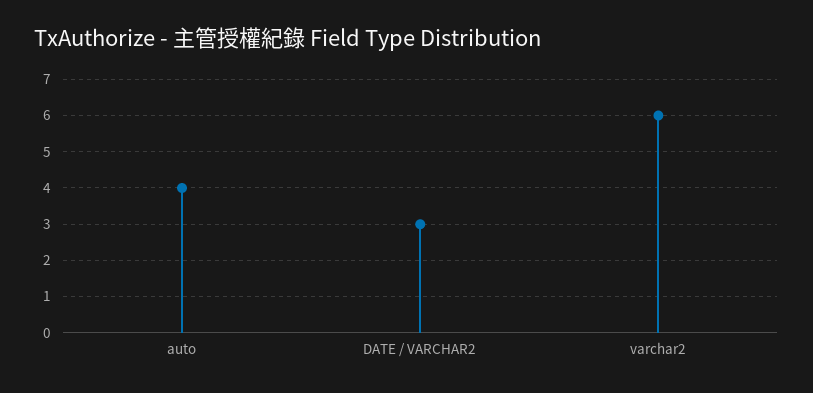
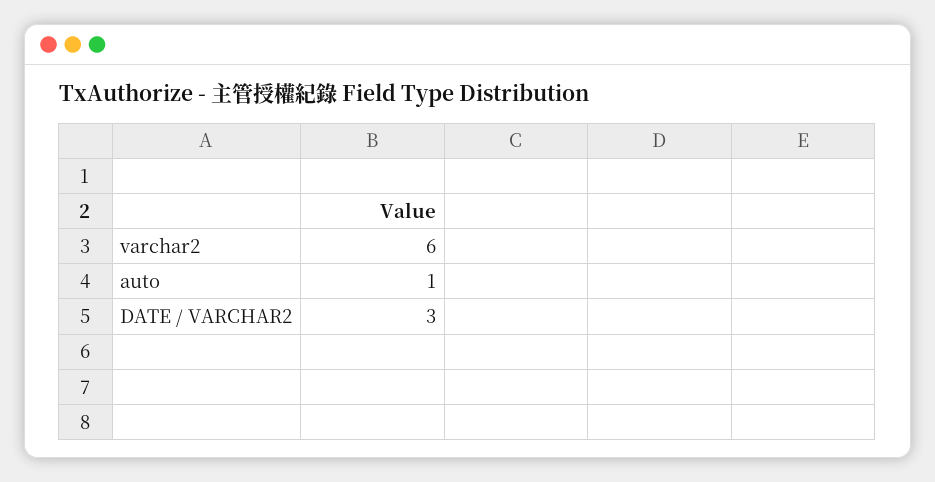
  {
-   "auto": 4,
+   "auto": 1,
    "DATE / VARCHAR2": 3,
    "varchar2": 6
  }

